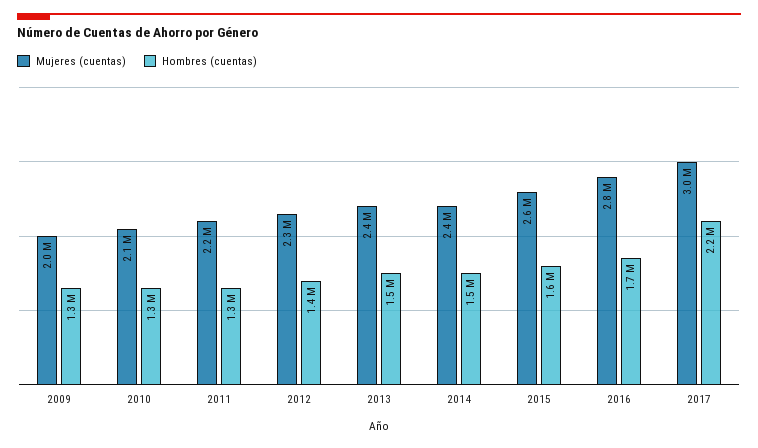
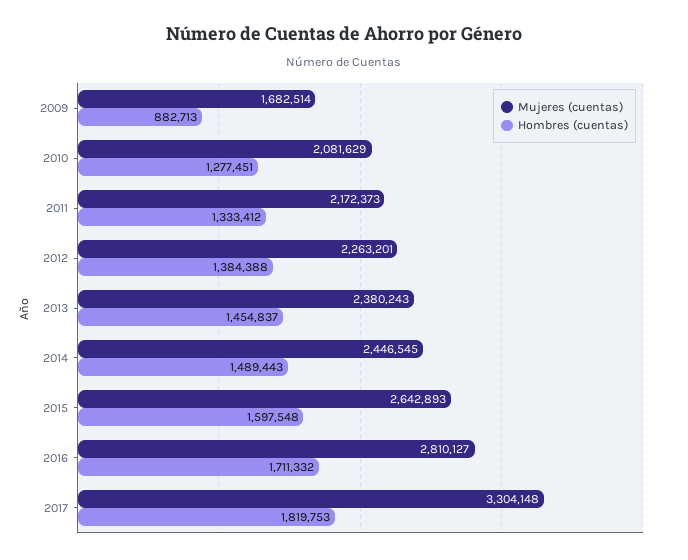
  {
    "Mujeres (cuentas)": {
-     "2009": 2000000,
+     "2009": 1682514,
      "2010": 2081629,
      "2011": 2172373,
      "2012": 2263201,
      "2013": 2380243,
      "2014": 2446545,
      "2015": 2642893,
      "2016": 2810127,
-     "2017": 3000000
+     "2017": 3304148
    },
    "Hombres (cuentas)": {
-     "2009": 1300000,
+     "2009": 882713,
      "2010": 1277451,
      "2011": 1333412,
      "2012": 1384388,
      "2013": 1454837,
      "2014": 1489443,
      "2015": 1597548,
      "2016": 1711332,
-     "2017": 2200000
+     "2017": 1819753
    }
  }

